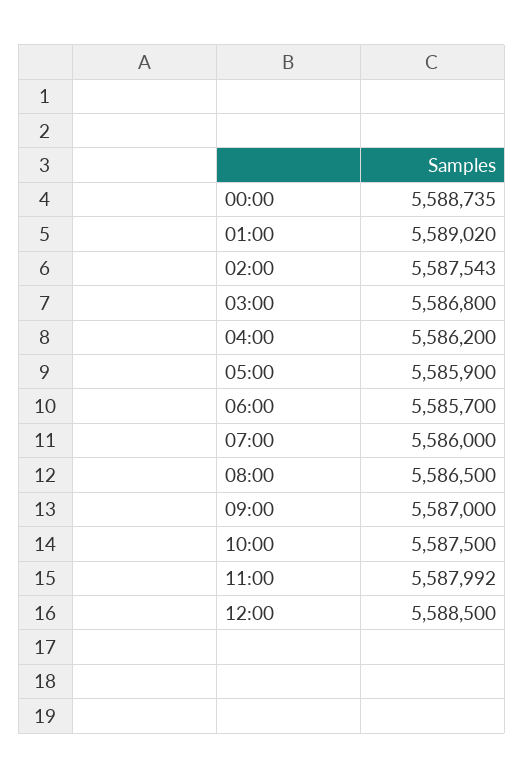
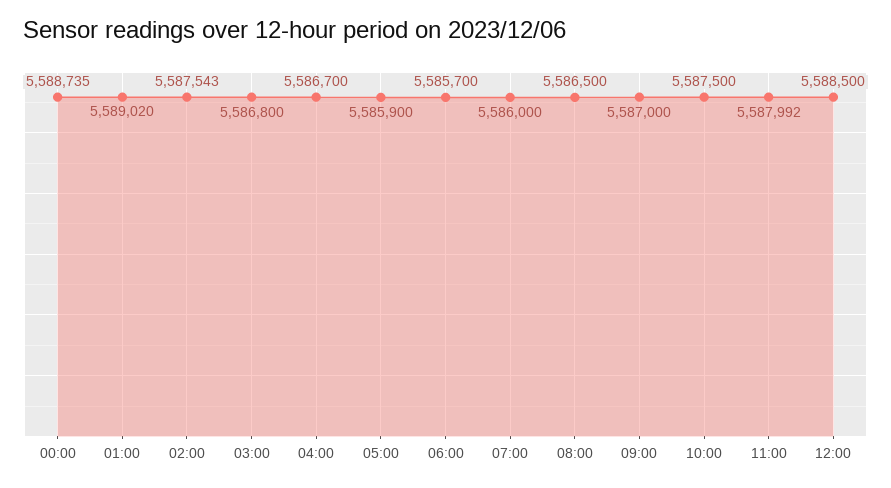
  {
    "00:00": 5588735,
    "01:00": 5589020,
    "02:00": 5587543,
    "03:00": 5586800,
-   "04:00": 5586200,
+   "04:00": 5586700,
    "05:00": 5585900,
    "06:00": 5585700,
    "07:00": 5586000,
    "08:00": 5586500,
    "09:00": 5587000,
    "10:00": 5587500,
    "11:00": 5587992,
    "12:00": 5588500
  }

